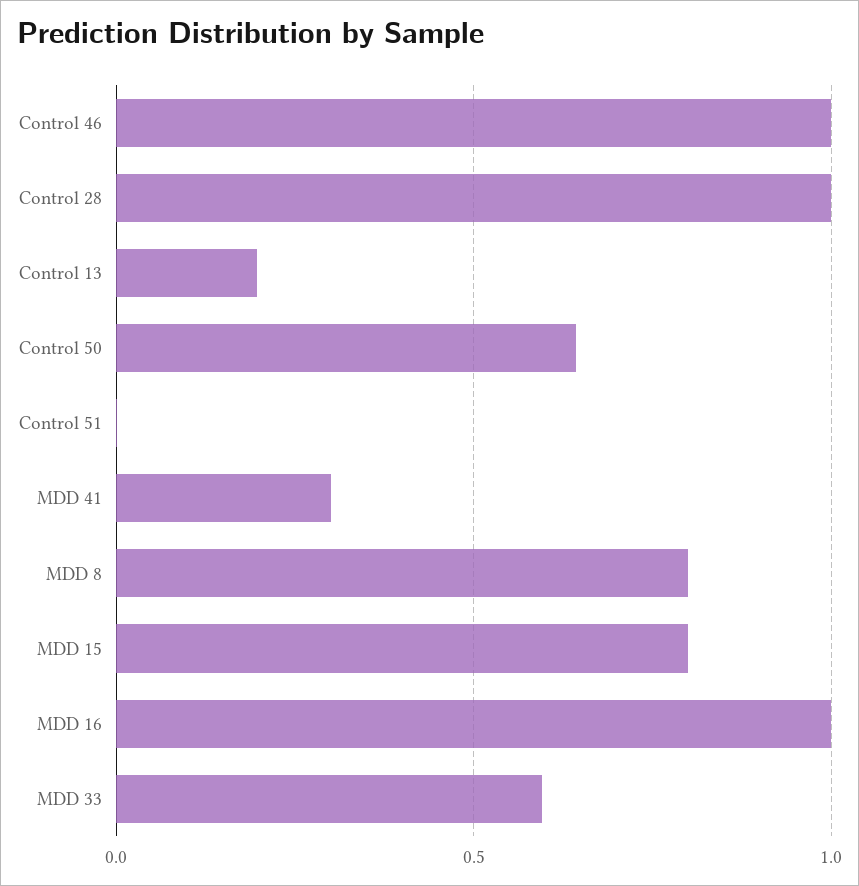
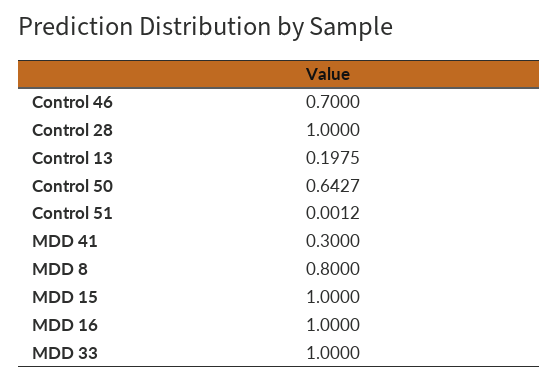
  {
-   "Control 46": 1,
+   "Control 46": 0.7,
    "Control 28": 1,
    "Control 13": 0.1975,
    "Control 50": 0.6427,
    "Control 51": 0.0012,
    "MDD 41": 0.3,
    "MDD 8": 0.8,
-   "MDD 15": 0.8,
+   "MDD 15": 1,
    "MDD 16": 1,
-   "MDD 33": 0.6
+   "MDD 33": 1
  }

